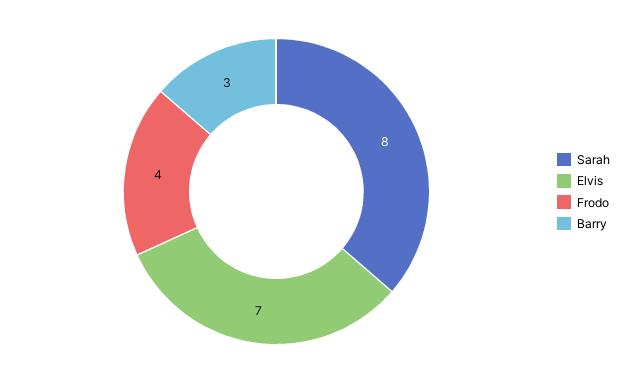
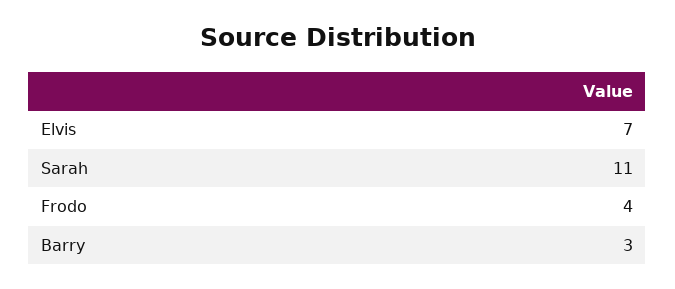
  {
-   "Sarah": 8,
+   "Sarah": 11,
    "Elvis": 7,
    "Frodo": 4,
    "Barry": 3
  }

